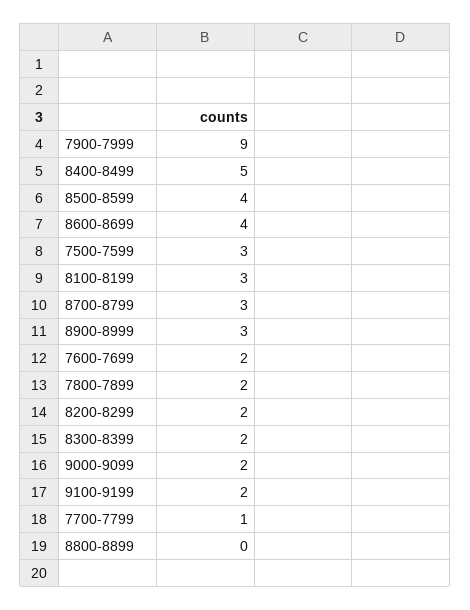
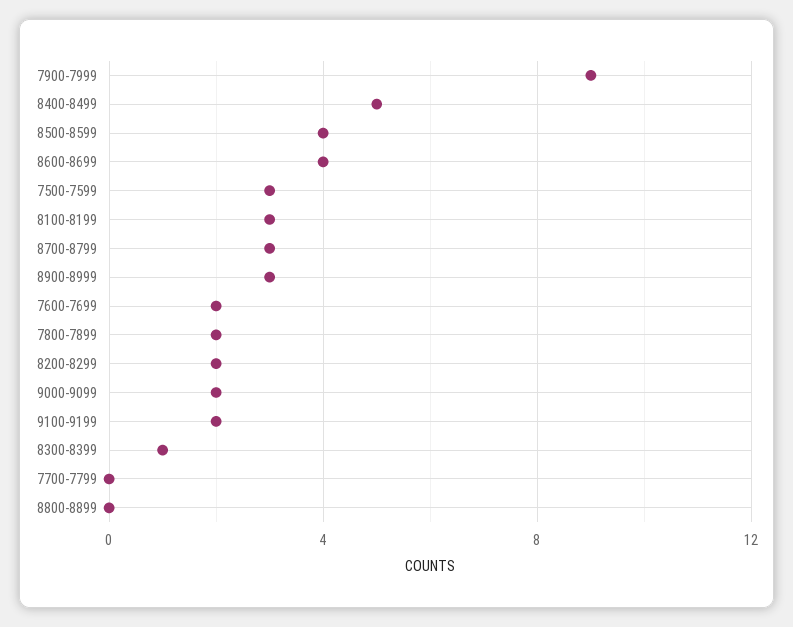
  {
    "7900-7999": 9,
    "8400-8499": 5,
    "8500-8599": 4,
    "8600-8699": 4,
    "7500-7599": 3,
    "8100-8199": 3,
    "8700-8799": 3,
    "8900-8999": 3,
    "7600-7699": 2,
    "7800-7899": 2,
    "8200-8299": 2,
-   "8300-8399": 2,
+   "8300-8399": 1,
    "9000-9099": 2,
    "9100-9199": 2,
-   "7700-7799": 1,
+   "7700-7799": 0,
    "8800-8899": 0
  }

